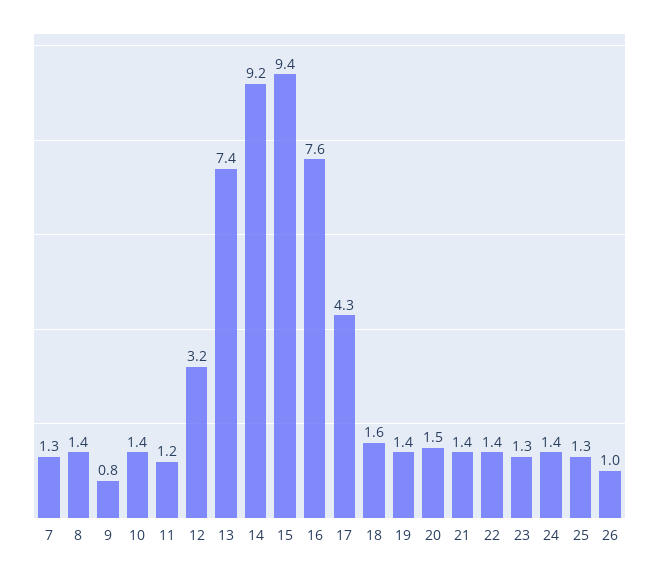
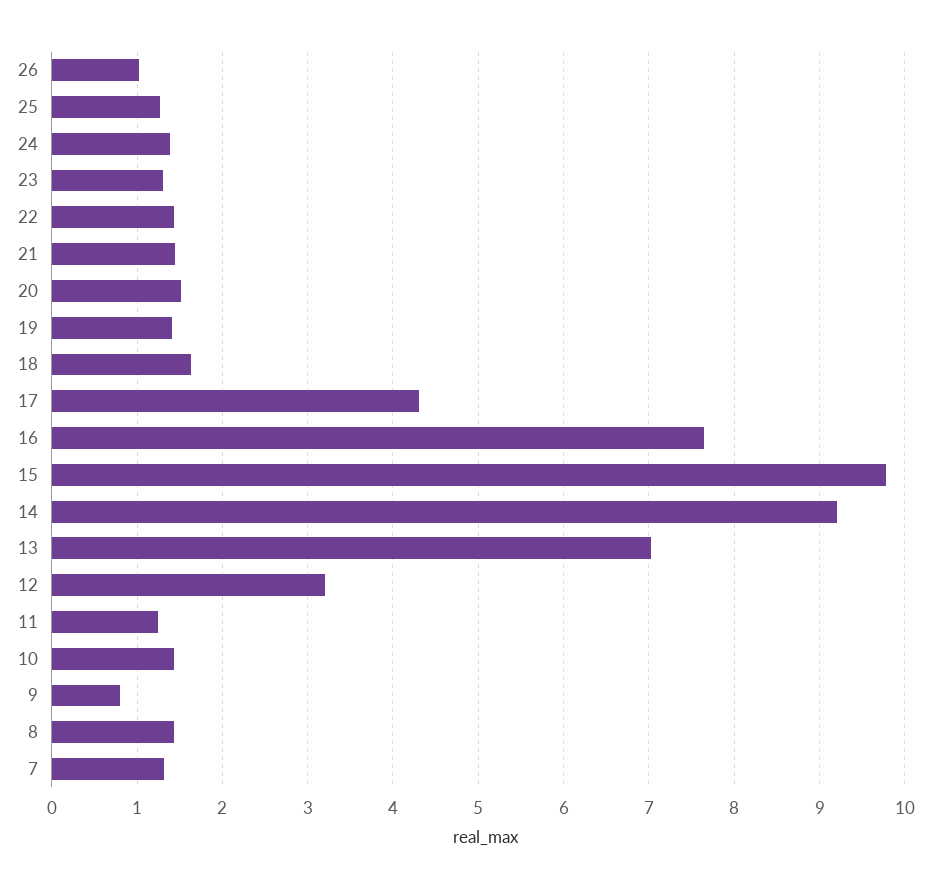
  {
    "7": 1.3,
    "8": 1.4,
    "9": 0.8,
    "10": 1.4,
    "11": 1.2,
    "12": 3.2,
-   "13": 7.4,
+   "13": 7,
    "14": 9.2,
-   "15": 9.4,
+   "15": 9.8,
    "16": 7.6,
    "17": 4.3,
    "18": 1.6,
    "19": 1.4,
    "20": 1.5,
    "21": 1.4,
    "22": 1.4,
    "23": 1.3,
    "24": 1.4,
    "25": 1.3,
    "26": 1
  }

